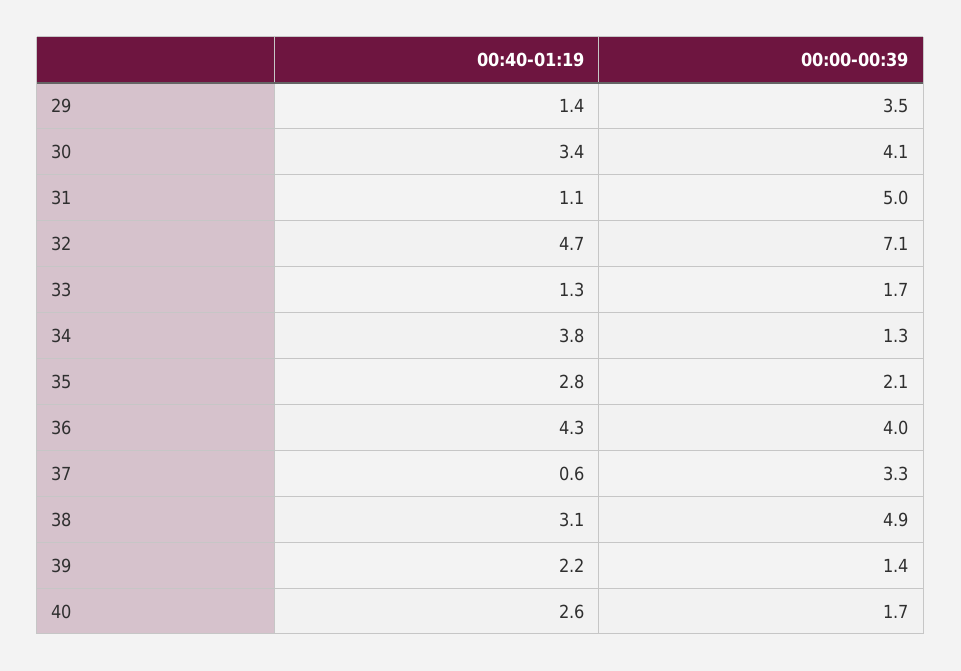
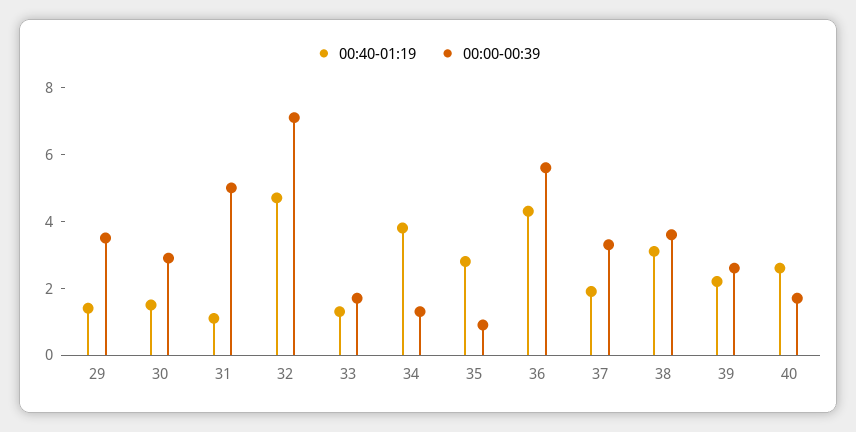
  {
    "00:40-01:19": {
      "29": 1.4,
-     "30": 3.4,
+     "30": 1.5,
      "31": 1.1,
      "32": 4.7,
      "33": 1.3,
      "34": 3.8,
      "35": 2.8,
      "36": 4.3,
-     "37": 0.6,
+     "37": 2,
      "38": 3.1,
      "39": 2.2,
      "40": 2.6
    },
    "00:00-00:39": {
      "29": 3.5,
-     "30": 4.1,
+     "30": 3,
      "31": 5,
      "32": 7.1,
      "33": 1.7,
      "34": 1.3,
-     "35": 2.1,
+     "35": 1,
-     "36": 4,
+     "36": 5.5,
      "37": 3.3,
-     "38": 4.9,
+     "38": 3.5,
-     "39": 1.4,
+     "39": 2.5,
      "40": 1.7
    }
  }

